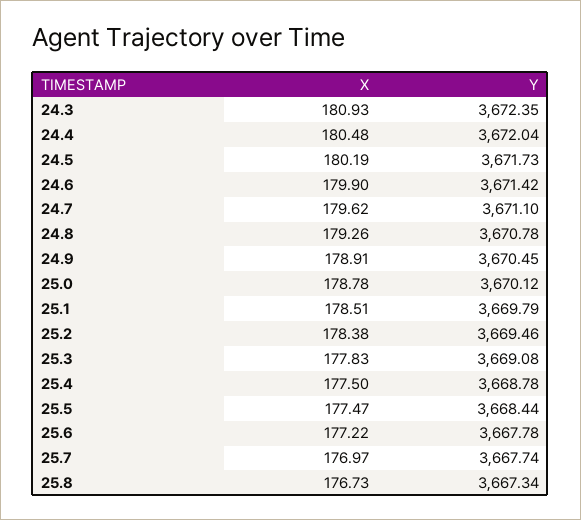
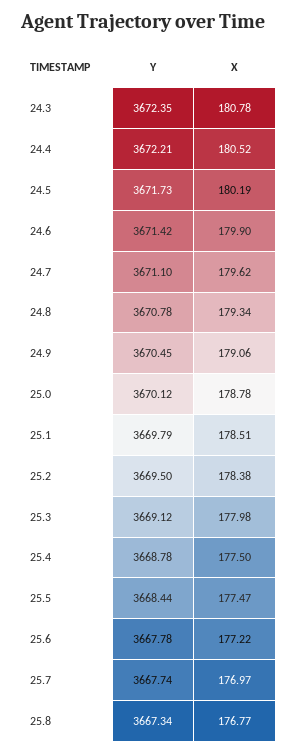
  {
    "X": {
-     "24.3": 180.93,
+     "24.3": 180.78,
-     "24.4": 180.48,
+     "24.4": 180.52,
      "24.5": 180.19,
      "24.6": 179.9,
      "24.7": 179.62,
-     "24.8": 179.26,
+     "24.8": 179.34,
-     "24.9": 178.91,
+     "24.9": 179.06,
      "25.0": 178.78,
      "25.1": 178.51,
      "25.2": 178.38,
-     "25.3": 177.83,
+     "25.3": 177.98,
      "25.4": 177.5,
      "25.5": 177.47,
      "25.6": 177.22,
      "25.7": 176.97,
-     "25.8": 176.73
+     "25.8": 176.77
    },
    "Y": {
      "24.3": 3672.35,
-     "24.4": 3672.04,
+     "24.4": 3672.21,
      "24.5": 3671.73,
      "24.6": 3671.42,
      "24.7": 3671.1,
      "24.8": 3670.78,
      "24.9": 3670.45,
      "25.0": 3670.12,
      "25.1": 3669.79,
-     "25.2": 3669.46,
+     "25.2": 3669.5,
-     "25.3": 3669.08,
+     "25.3": 3669.12,
      "25.4": 3668.78,
      "25.5": 3668.44,
      "25.6": 3667.78,
      "25.7": 3667.74,
      "25.8": 3667.34
    }
  }

